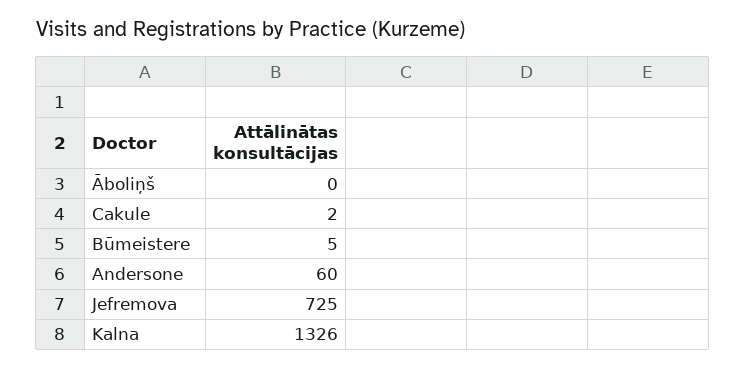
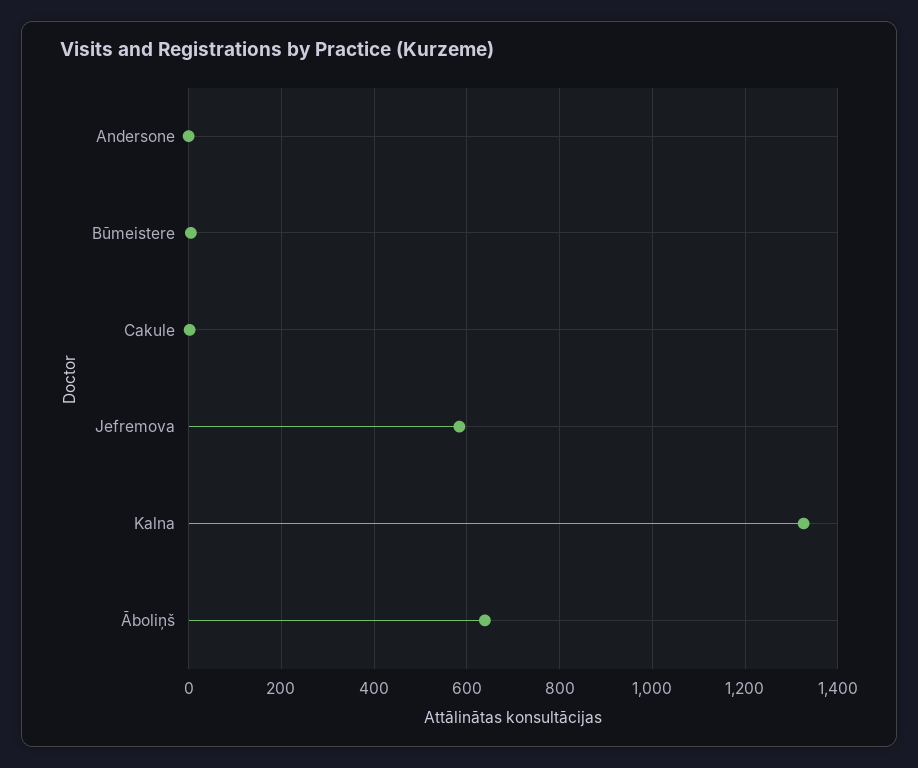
  {
-   "Āboliņš": 0,
+   "Āboliņš": 640,
    "Cakule": 2,
    "Būmeistere": 5,
-   "Andersone": 60,
+   "Andersone": 0,
-   "Jefremova": 725,
+   "Jefremova": 580,
    "Kalna": 1326
  }

